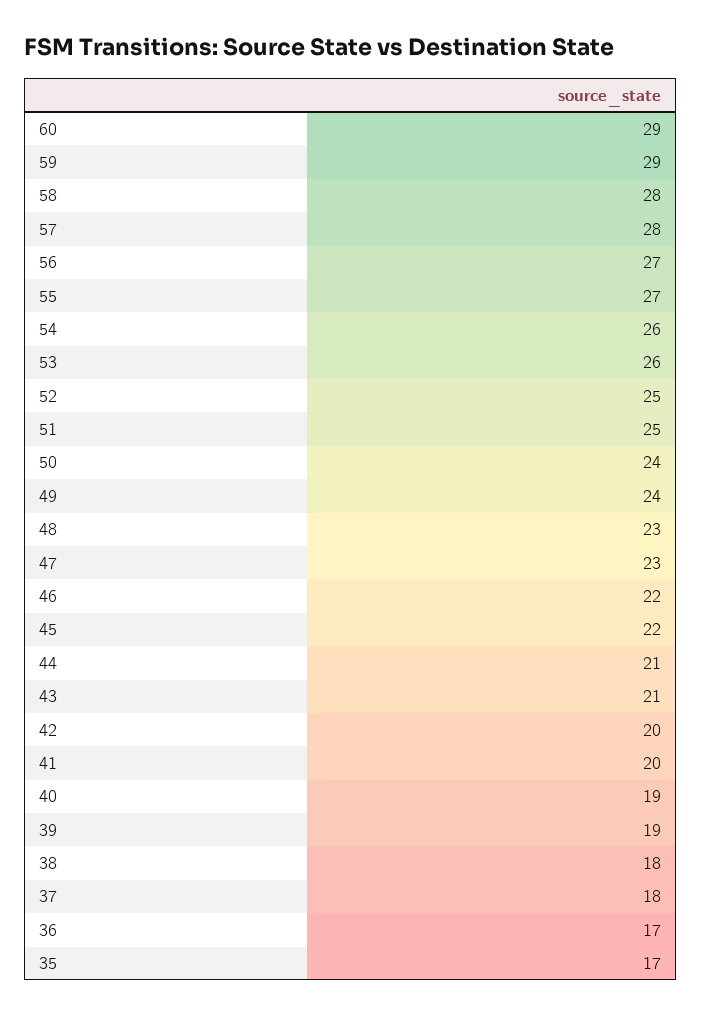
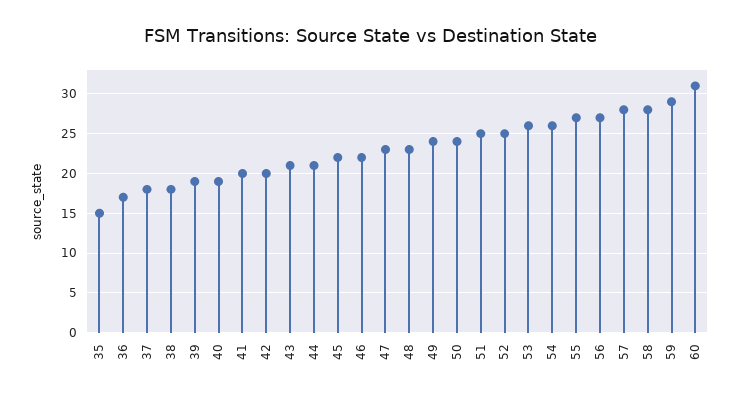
  {
-   "60": 29,
+   "60": 31,
    "59": 29,
    "58": 28,
    "57": 28,
    "56": 27,
    "55": 27,
    "54": 26,
    "53": 26,
    "52": 25,
    "51": 25,
    "50": 24,
    "49": 24,
    "48": 23,
    "47": 23,
    "46": 22,
    "45": 22,
    "44": 21,
    "43": 21,
    "42": 20,
    "41": 20,
    "40": 19,
    "39": 19,
    "38": 18,
    "37": 18,
    "36": 17,
-   "35": 17
+   "35": 15
  }

